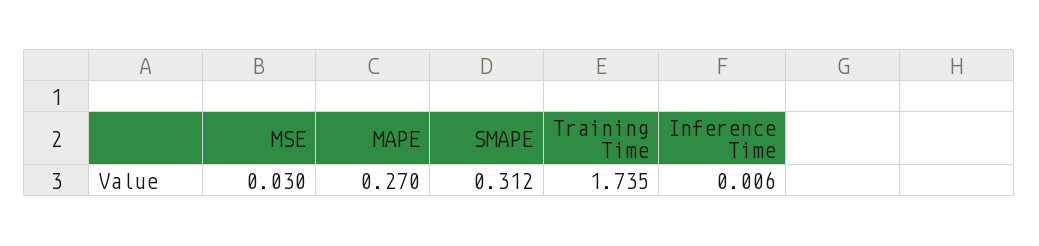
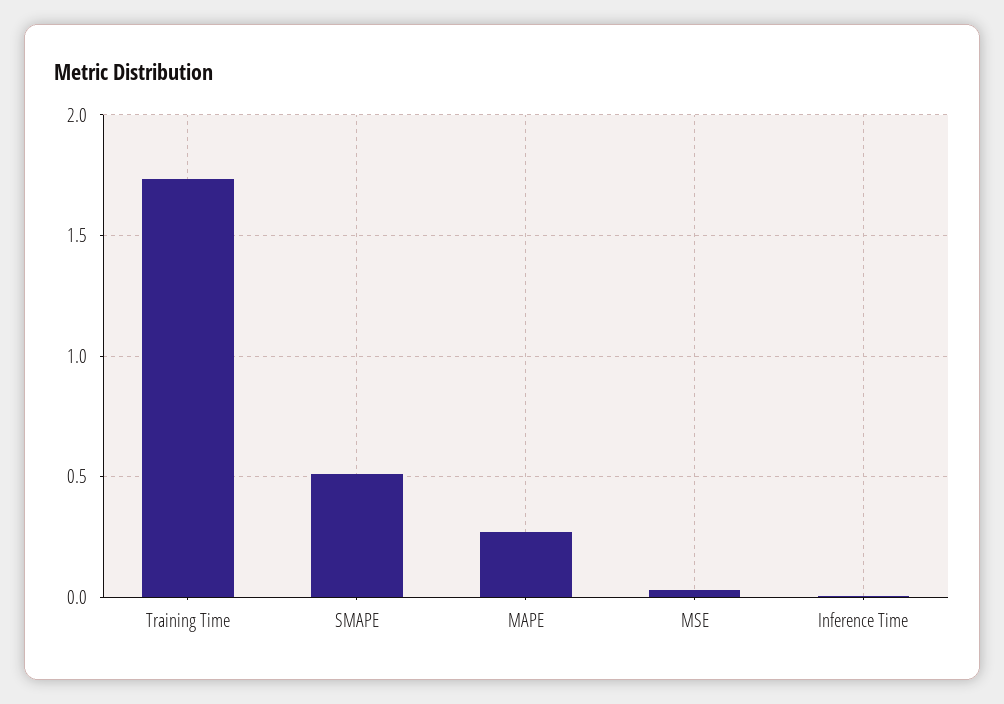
  {
    "MSE": 0.03,
    "MAPE": 0.27,
-   "SMAPE": 0.312,
+   "SMAPE": 0.5,
    "Training Time": 1.735,
    "Inference Time": 0.006
  }

